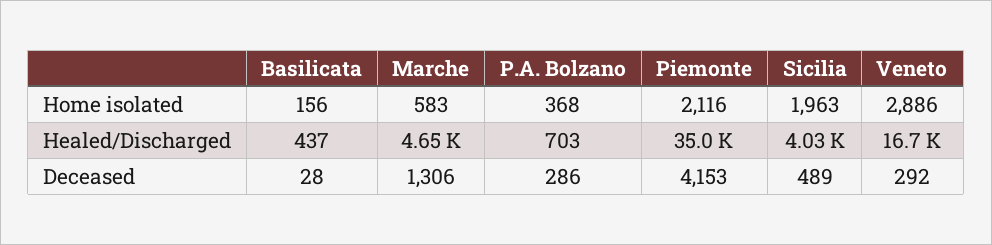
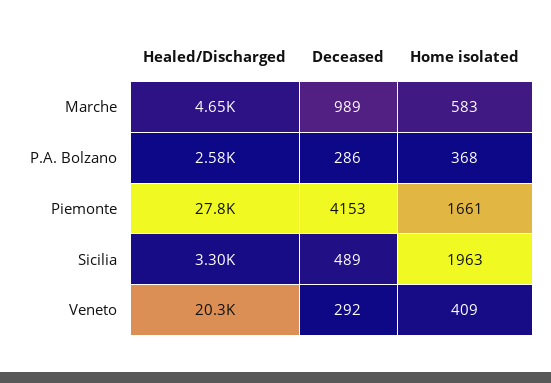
  {
-   "Basilicata": {
-     "Home isolated": 156,
-     "Healed/Discharged": 437,
-     "Deceased": 28
-   },
    "Marche": {
      "Home isolated": 583,
      "Healed/Discharged": 4650,
-     "Deceased": 1306
+     "Deceased": 989
    },
    "P.A. Bolzano": {
      "Home isolated": 368,
-     "Healed/Discharged": 703,
+     "Healed/Discharged": 2580,
      "Deceased": 286
    },
    "Piemonte": {
-     "Home isolated": 2116,
+     "Home isolated": 1661,
-     "Healed/Discharged": 35000,
+     "Healed/Discharged": 27800,
      "Deceased": 4153
    },
    "Sicilia": {
      "Home isolated": 1963,
-     "Healed/Discharged": 4030,
+     "Healed/Discharged": 3300,
      "Deceased": 489
    },
    "Veneto": {
-     "Home isolated": 2886,
+     "Home isolated": 409,
-     "Healed/Discharged": 16700,
+     "Healed/Discharged": 20300,
      "Deceased": 292
    }
  }

